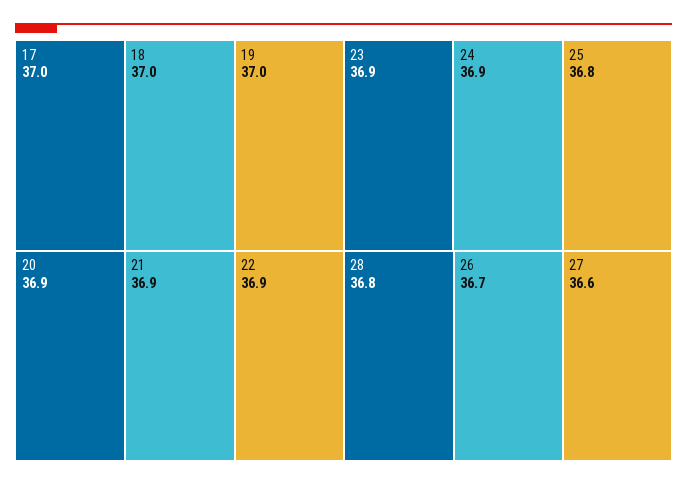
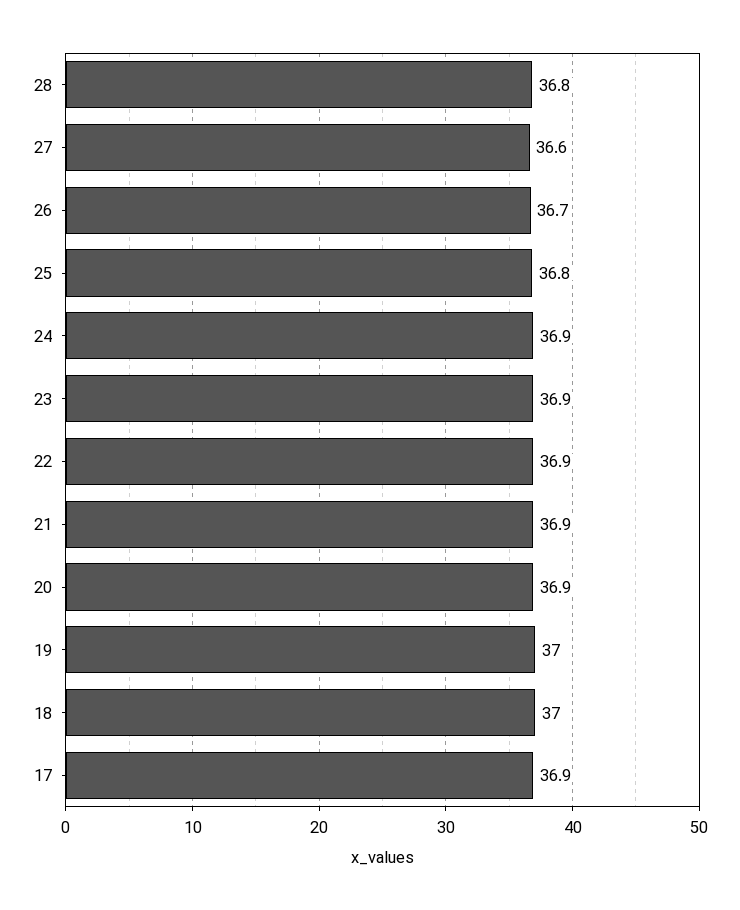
  {
-   "17": 37,
+   "17": 36.9,
    "18": 37,
    "19": 37,
    "20": 36.9,
    "21": 36.9,
    "22": 36.9,
    "23": 36.9,
    "24": 36.9,
    "25": 36.8,
    "28": 36.8,
    "26": 36.7,
    "27": 36.6
  }

